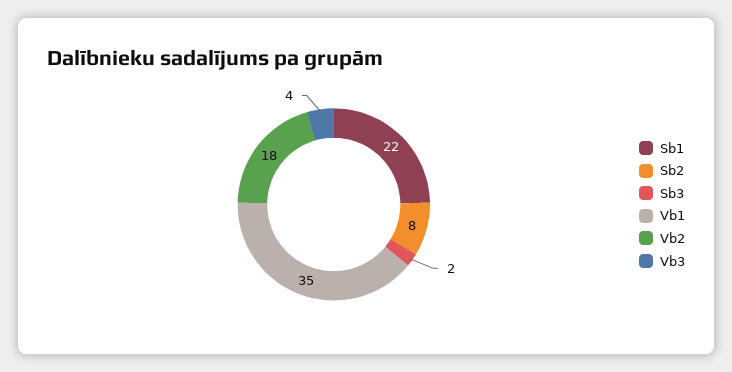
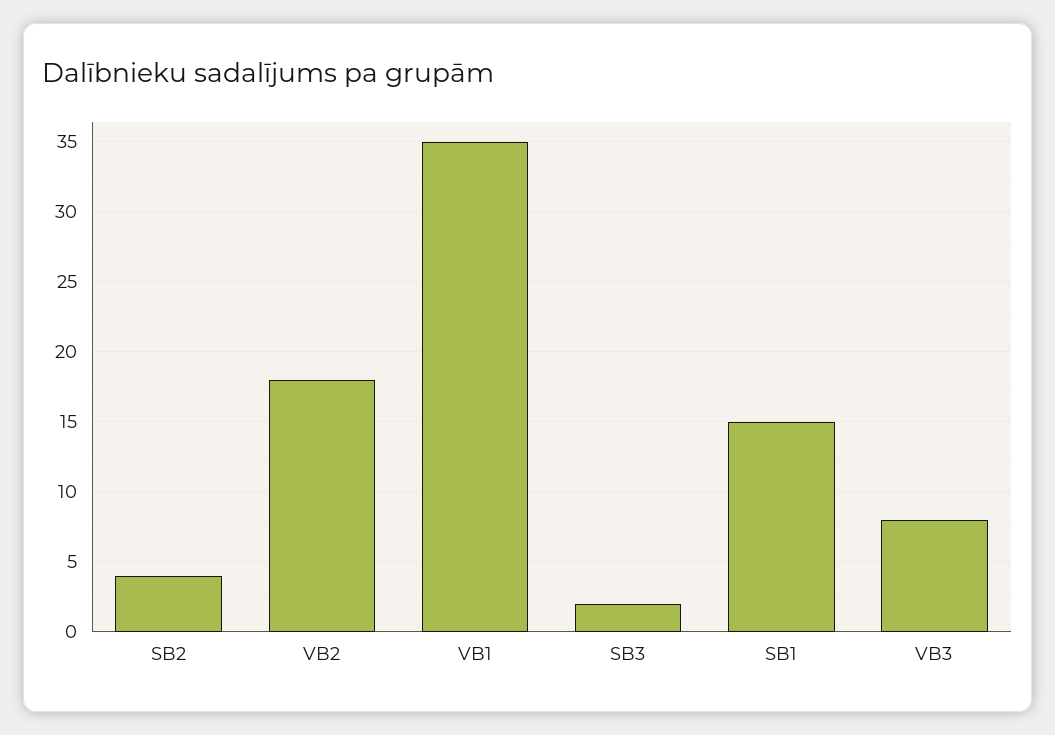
  {
-   "Sb1": 22,
+   "Sb1": 15,
-   "Sb2": 8,
+   "Sb2": 4,
    "Sb3": 2,
    "Vb1": 35,
    "Vb2": 18,
-   "Vb3": 4
+   "Vb3": 8
  }

